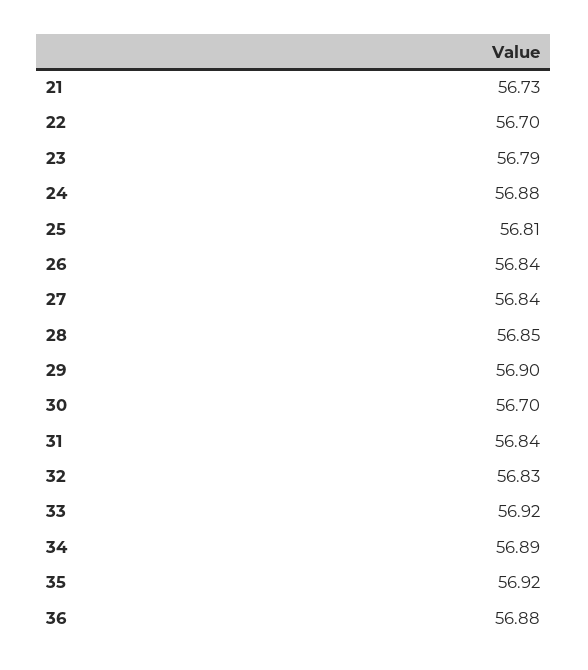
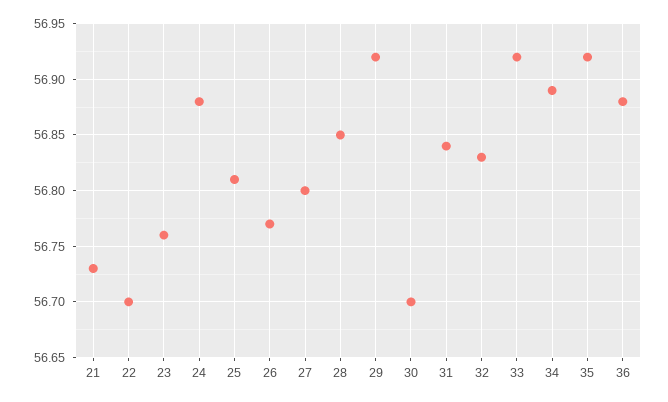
  {
    "21": 56.73,
    "22": 56.7,
-   "23": 56.79,
+   "23": 56.76,
    "24": 56.88,
    "25": 56.81,
-   "26": 56.84,
+   "26": 56.77,
-   "27": 56.84,
+   "27": 56.8,
    "28": 56.85,
-   "29": 56.9,
+   "29": 56.92,
    "30": 56.7,
    "31": 56.84,
    "32": 56.83,
    "33": 56.92,
    "34": 56.89,
    "35": 56.92,
    "36": 56.88
  }

